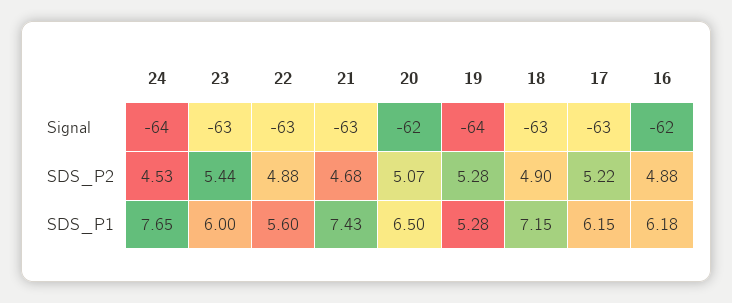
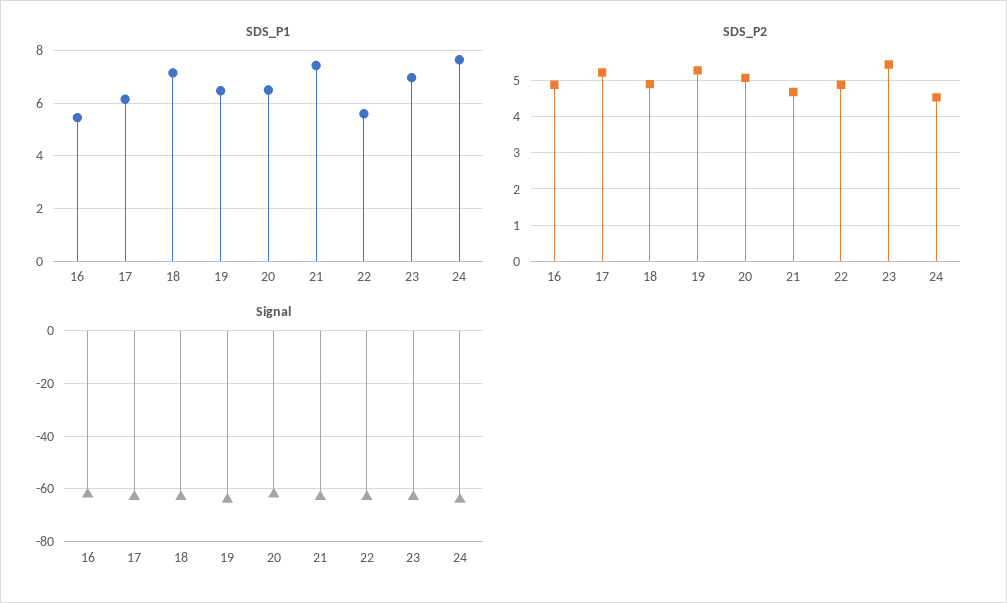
  {
    "Signal": {
      "24": -64,
      "23": -63,
      "22": -63,
      "21": -63,
      "20": -62,
      "19": -64,
      "18": -63,
      "17": -63,
      "16": -62
    },
    "SDS_P2": {
      "24": 4.53,
      "23": 5.44,
      "22": 4.88,
      "21": 4.68,
      "20": 5.07,
      "19": 5.28,
      "18": 4.9,
      "17": 5.22,
      "16": 4.88
    },
    "SDS_P1": {
      "24": 7.65,
-     "23": 6,
+     "23": 7,
      "22": 5.6,
      "21": 7.43,
      "20": 6.5,
-     "19": 5.28,
+     "19": 6.5,
      "18": 7.15,
      "17": 6.15,
-     "16": 6.18
+     "16": 5.5
    }
  }

